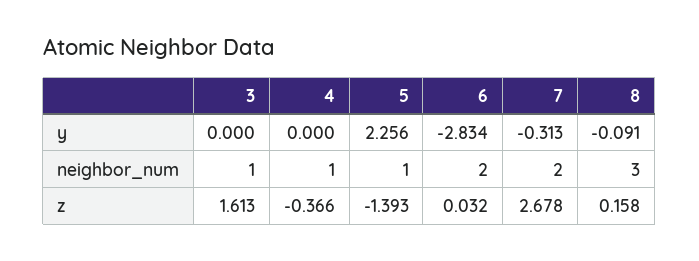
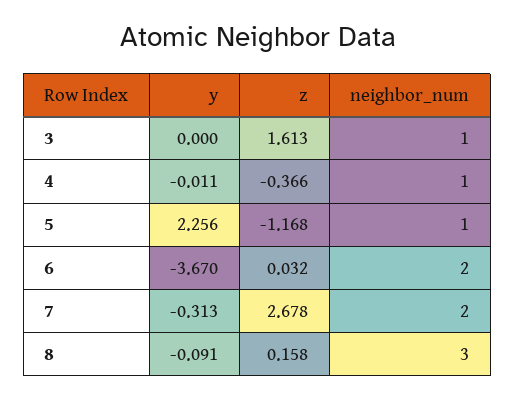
  {
    "3": {
      "y": 0,
      "neighbor_num": 1,
      "z": 1.613
    },
    "4": {
-     "y": 0,
+     "y": -0.011,
      "neighbor_num": 1,
      "z": -0.366
    },
    "5": {
      "y": 2.256,
      "neighbor_num": 1,
-     "z": -1.393
+     "z": -1.168
    },
    "6": {
-     "y": -2.834,
+     "y": -3.67,
      "neighbor_num": 2,
      "z": 0.032
    },
    "7": {
      "y": -0.313,
      "neighbor_num": 2,
      "z": 2.678
    },
    "8": {
      "y": -0.091,
      "neighbor_num": 3,
      "z": 0.158
    }
  }

